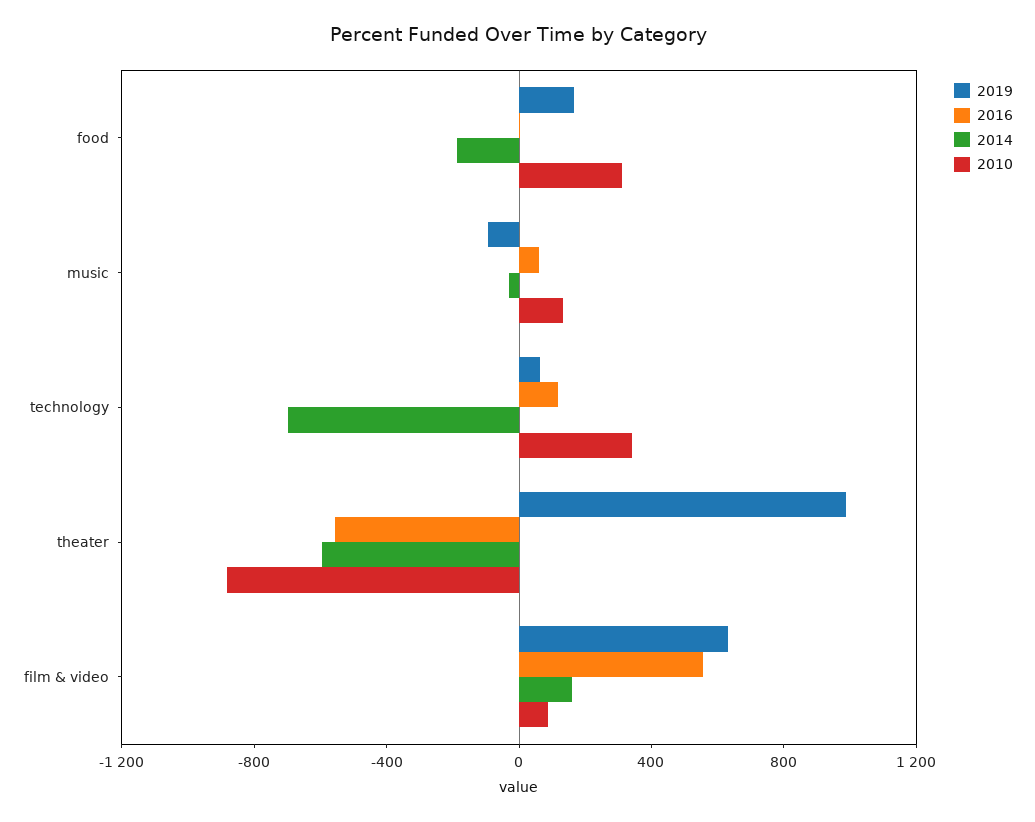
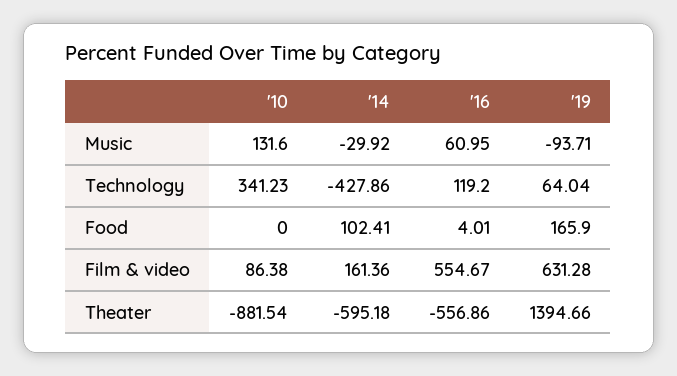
  {
    "2019": {
      "food": 165.9,
      "music": -93.71,
      "technology": 64.04,
-     "theater": 1000,
+     "theater": 1394.66,
      "film & video": 631.28
    },
    "2016": {
      "food": 4.01,
      "music": 60.95,
      "technology": 119.2,
      "theater": -556.86,
      "film & video": 554.67
    },
    "2014": {
-     "food": -200,
+     "food": 102.41,
      "music": -29.92,
-     "technology": -700,
+     "technology": -427.86,
      "theater": -595.18,
      "film & video": 161.36
    },
    "2010": {
-     "food": 300,
+     "food": 0,
      "music": 131.6,
      "technology": 341.23,
      "theater": -881.54,
      "film & video": 86.38
    }
  }

